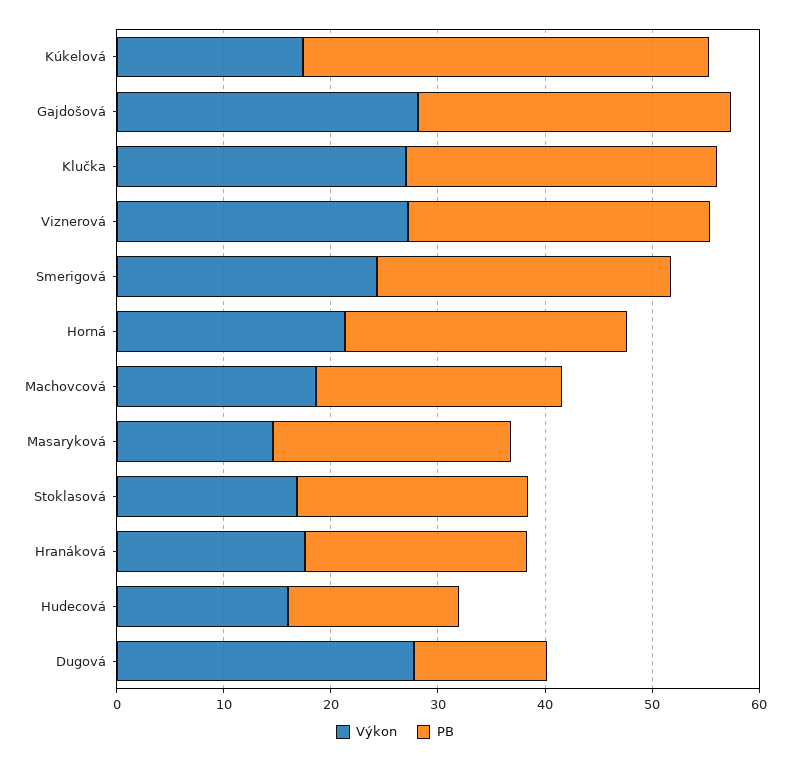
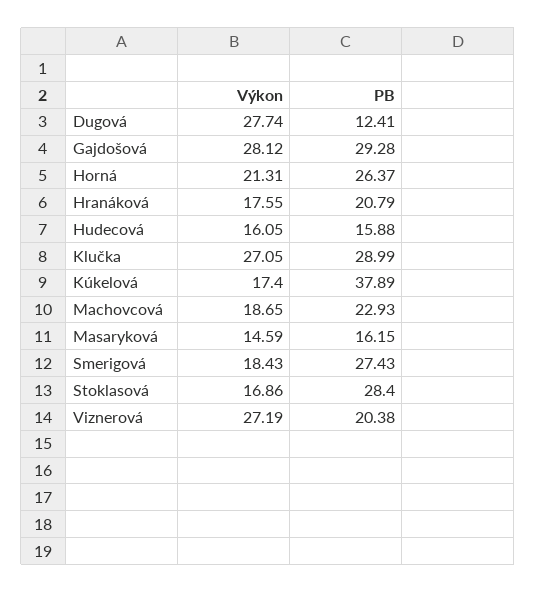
  {
    "Výkon": {
      "Kúkelová": 17.4,
      "Gajdošová": 28.12,
      "Klučka": 27.05,
      "Viznerová": 27.19,
-     "Smerigová": 24,
+     "Smerigová": 18.43,
      "Horná": 21.31,
      "Machovcová": 18.65,
      "Masaryková": 14.59,
      "Stoklasová": 16.86,
      "Hranáková": 17.55,
      "Hudecová": 16.05,
      "Dugová": 27.74
    },
    "PB": {
      "Kúkelová": 37.89,
      "Gajdošová": 29.28,
      "Klučka": 28.99,
-     "Viznerová": 28,
+     "Viznerová": 20.38,
      "Smerigová": 27.43,
      "Horná": 26.37,
      "Machovcová": 22.93,
-     "Masaryková": 22,
+     "Masaryková": 16.15,
-     "Stoklasová": 22,
+     "Stoklasová": 28.4,
      "Hranáková": 20.79,
      "Hudecová": 15.88,
      "Dugová": 12.41
    }
  }

